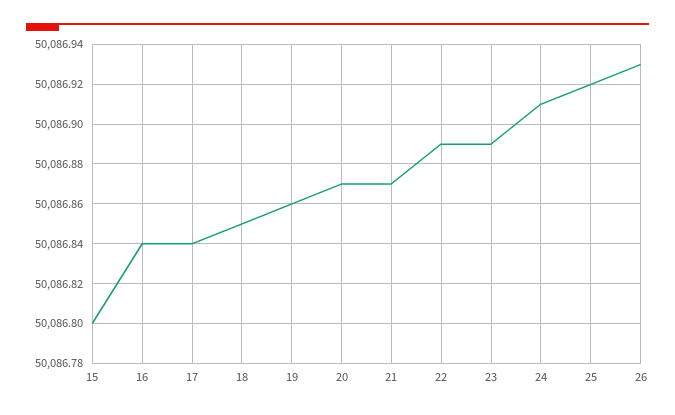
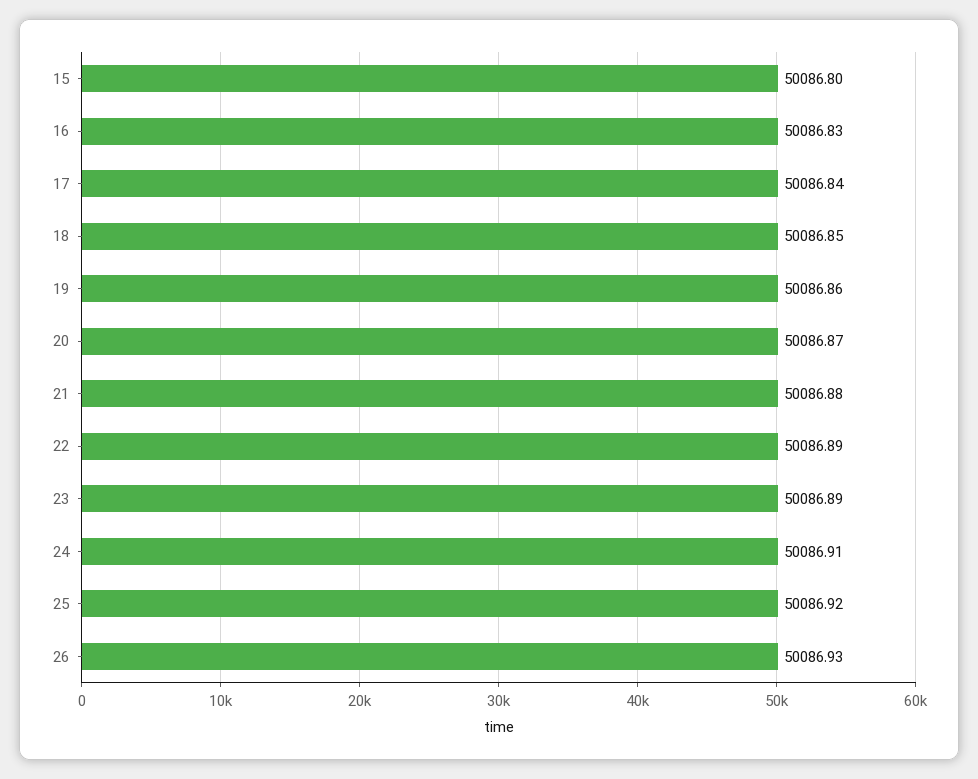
  {
    "15": 50086.8,
-   "16": 50086.84,
+   "16": 50086.83,
    "17": 50086.84,
    "18": 50086.85,
    "19": 50086.86,
    "20": 50086.87,
-   "21": 50086.87,
+   "21": 50086.88,
    "22": 50086.89,
    "23": 50086.89,
    "24": 50086.91,
    "25": 50086.92,
    "26": 50086.93
  }

